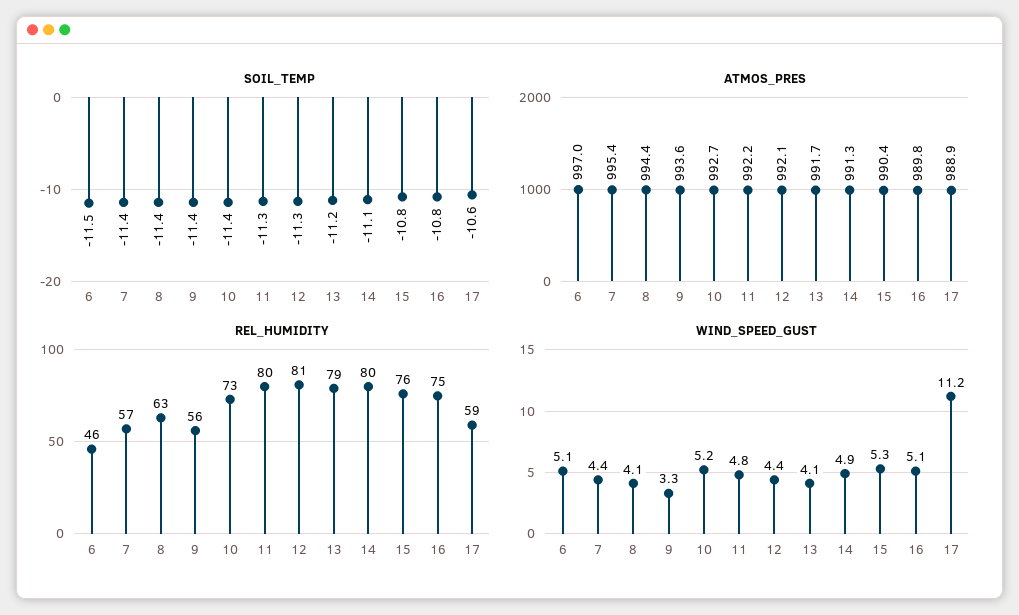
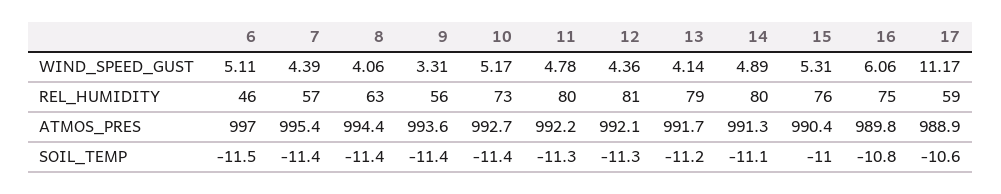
  {
    "SOIL_TEMP": {
      "6": -11.5,
      "7": -11.4,
      "8": -11.4,
      "9": -11.4,
      "10": -11.4,
      "11": -11.3,
      "12": -11.3,
      "13": -11.2,
      "14": -11.1,
-     "15": -10.8,
+     "15": -11,
      "16": -10.8,
      "17": -10.6
    },
    "ATMOS_PRES": {
      "6": 997,
      "7": 995.4,
      "8": 994.4,
      "9": 993.6,
      "10": 992.7,
      "11": 992.2,
      "12": 992.1,
      "13": 991.7,
      "14": 991.3,
      "15": 990.4,
      "16": 989.8,
      "17": 988.9
    },
    "REL_HUMIDITY": {
      "6": 46,
      "7": 57,
      "8": 63,
      "9": 56,
      "10": 73,
      "11": 80,
      "12": 81,
      "13": 79,
      "14": 80,
      "15": 76,
      "16": 75,
      "17": 59
    },
    "WIND_SPEED_GUST": {
      "6": 5.11,
      "7": 4.39,
      "8": 4.06,
      "9": 3.31,
      "10": 5.17,
      "11": 4.78,
      "12": 4.36,
      "13": 4.14,
      "14": 4.89,
      "15": 5.31,
-     "16": 5.1,
+     "16": 6.06,
      "17": 11.17
    }
  }

